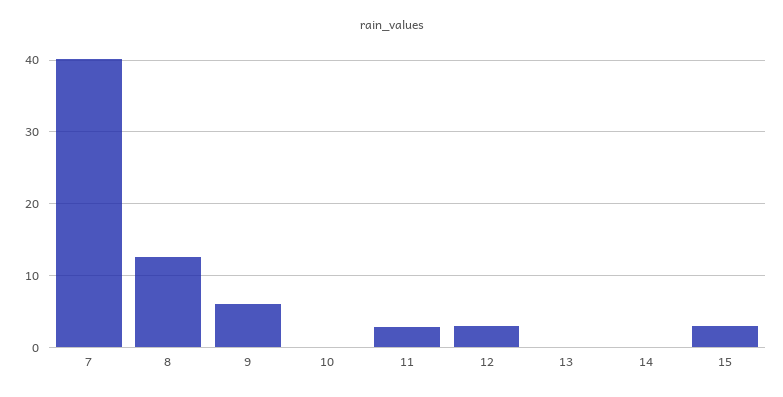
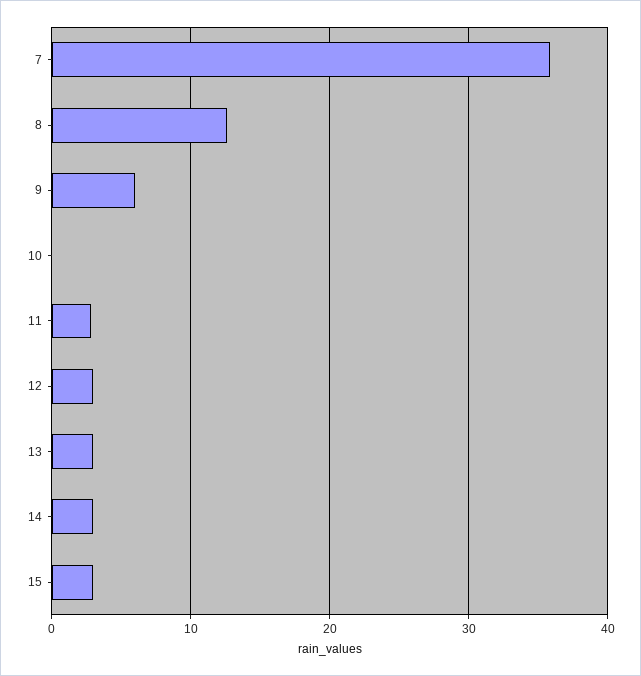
  {
-   "7": 40,
+   "7": 36,
    "8": 13,
    "9": 6,
    "10": 0,
    "11": 3,
    "12": 3,
-   "13": 0,
+   "13": 3,
-   "14": 0,
+   "14": 3,
    "15": 3
  }

